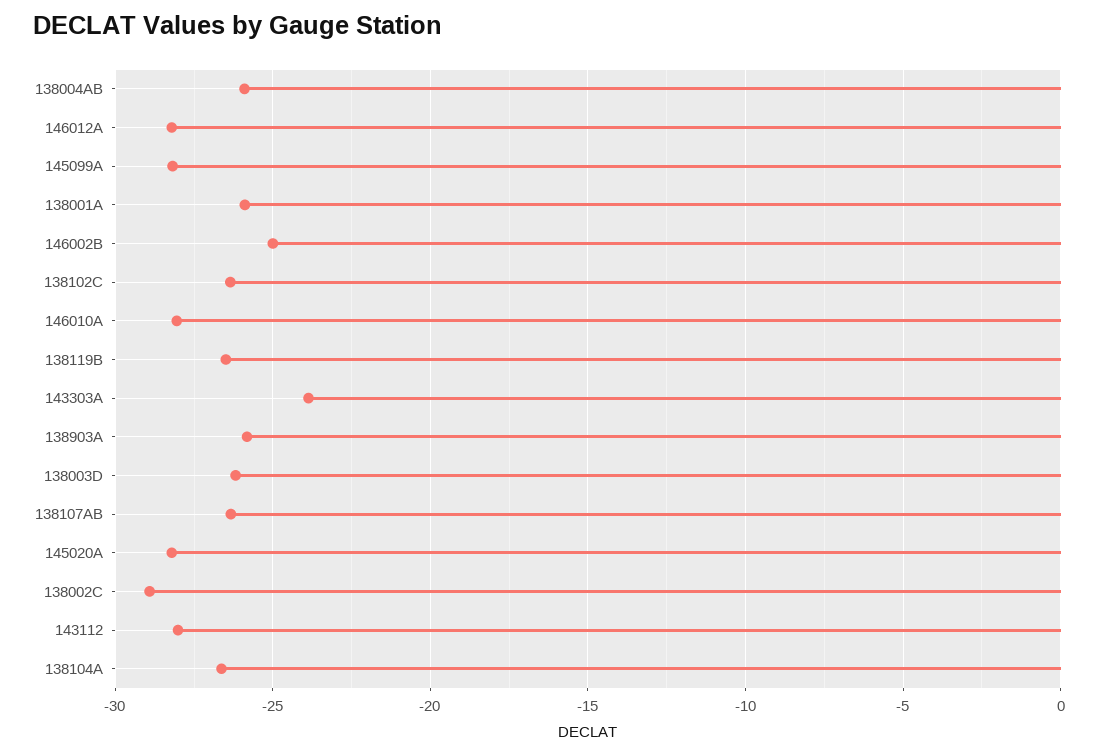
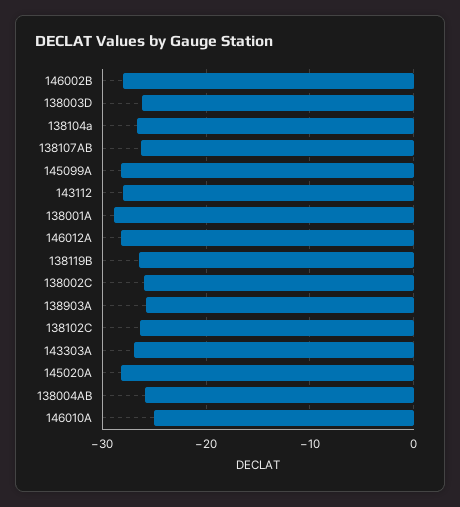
  {
    "138004AB": -26,
    "146012A": -28,
    "145099A": -28,
-   "138001A": -26,
+   "138001A": -29,
-   "146002B": -25,
+   "146002B": -28,
    "138102C": -26.5,
-   "146010A": -28,
+   "146010A": -25,
    "138119B": -26.5,
-   "143303A": -24,
+   "143303A": -27,
    "138903A": -26,
    "138003D": -26,
    "138107AB": -26.5,
    "145020A": -28,
-   "138002C": -29,
+   "138002C": -26,
    "143112": -28,
    "138104A": -26.5
  }

